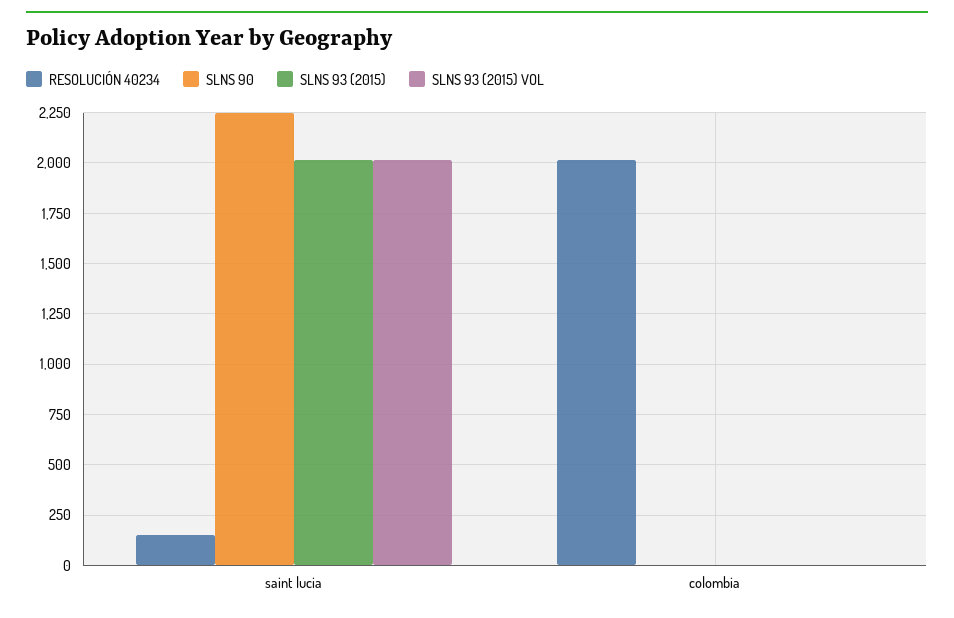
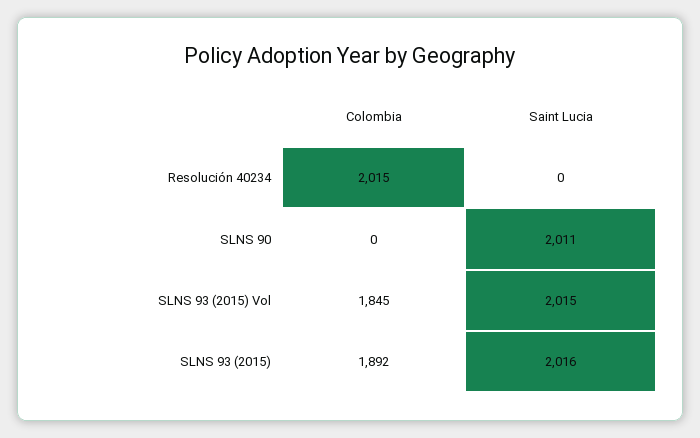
  {
    "RESOLUCIÓN 40234": {
-     "saint lucia": 150,
+     "saint lucia": 0,
      "colombia": 2015
    },
    "SLNS 90": {
-     "saint lucia": 2250,
+     "saint lucia": 2011,
      "colombia": 0
    },
    "SLNS 93 (2015)": {
      "saint lucia": 2016,
-     "colombia": 0
+     "colombia": 1892
    },
    "SLNS 93 (2015) VOL": {
      "saint lucia": 2015,
-     "colombia": 0
+     "colombia": 1845
    }
  }

